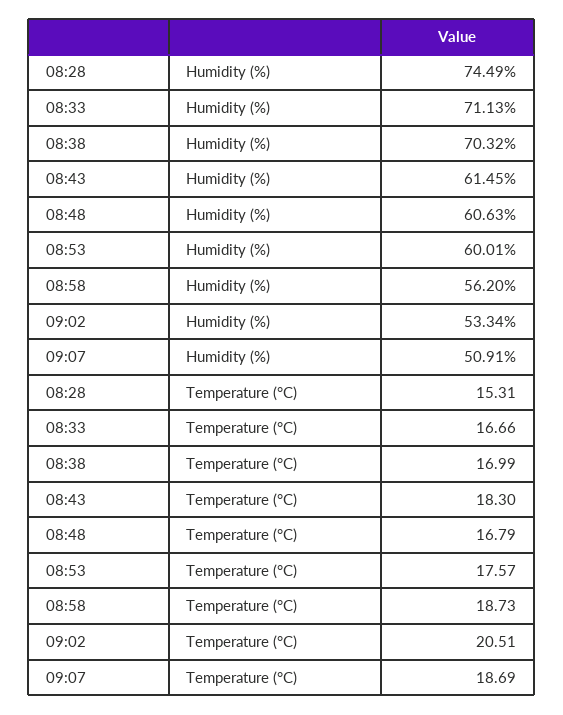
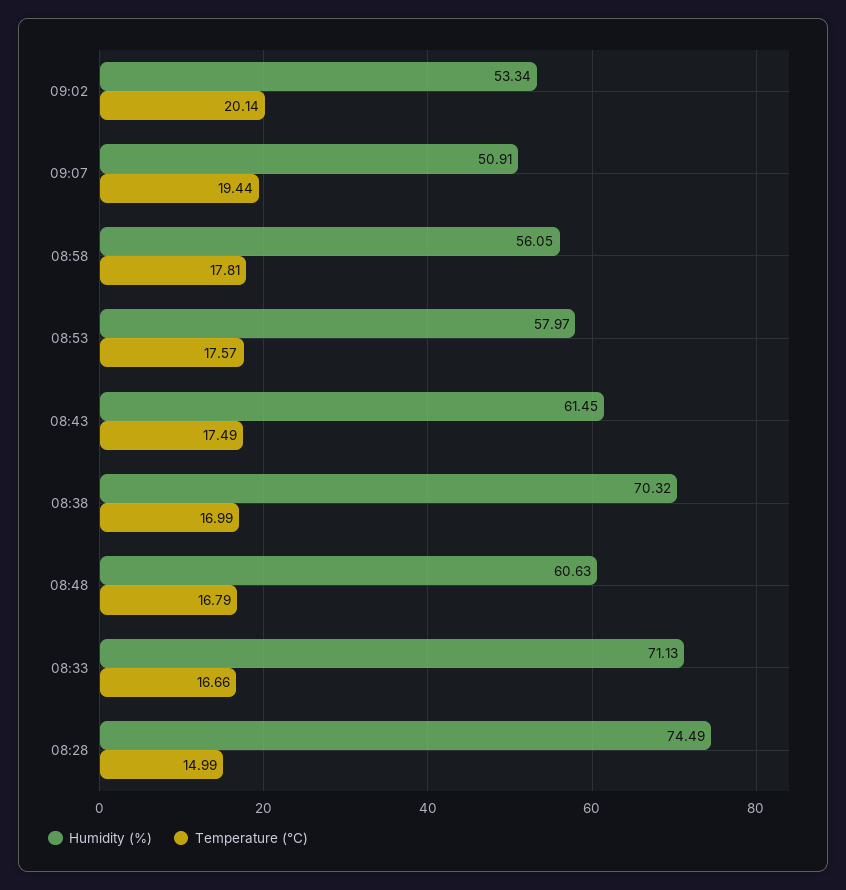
  {
    "Humidity (%)": {
      "08:28": 74.49,
      "08:33": 71.13,
      "08:38": 70.32,
      "08:43": 61.45,
      "08:48": 60.63,
-     "08:53": 60.01,
+     "08:53": 57.97,
-     "08:58": 56.2,
+     "08:58": 56.05,
      "09:02": 53.34,
      "09:07": 50.91
    },
    "Temperature (°C)": {
-     "08:28": 15.31,
+     "08:28": 14.99,
      "08:33": 16.66,
      "08:38": 16.99,
-     "08:43": 18.3,
+     "08:43": 17.49,
      "08:48": 16.79,
      "08:53": 17.57,
-     "08:58": 18.73,
+     "08:58": 17.81,
-     "09:02": 20.51,
+     "09:02": 20.14,
-     "09:07": 18.69
+     "09:07": 19.44
    }
  }

